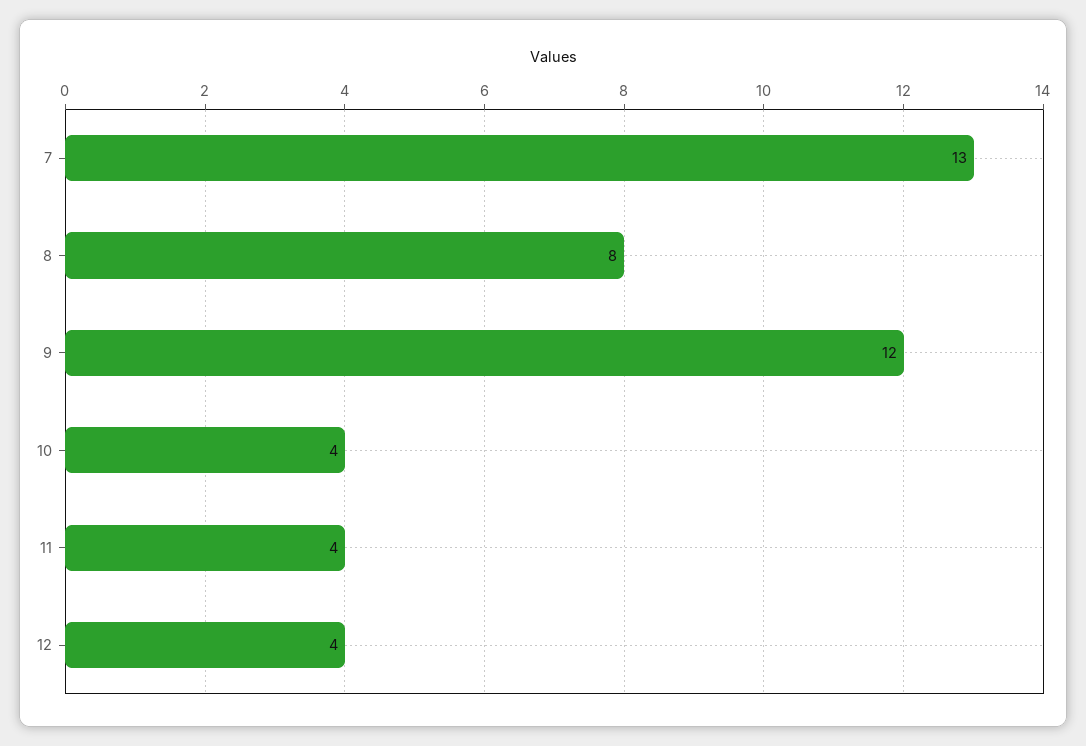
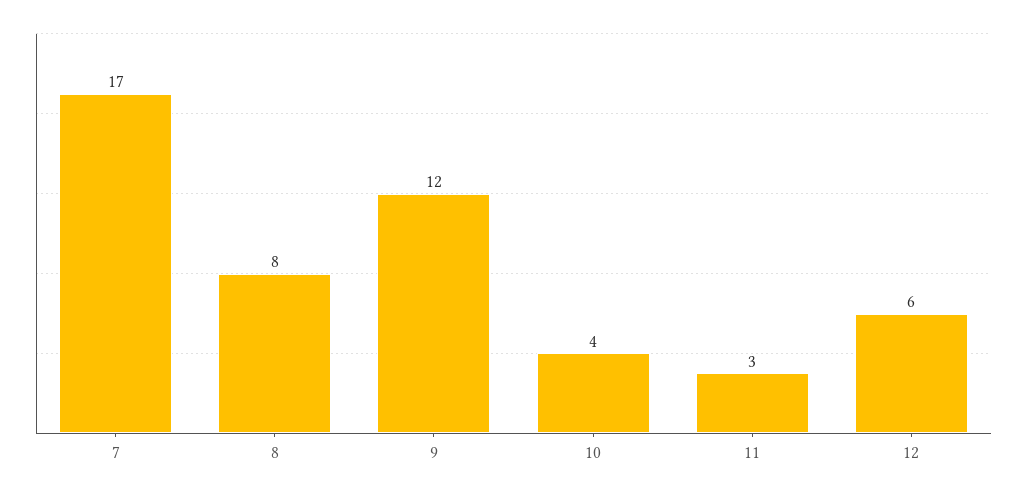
  {
-   "7": 13,
+   "7": 17,
    "8": 8,
    "9": 12,
    "10": 4,
-   "11": 4,
+   "11": 3,
-   "12": 4
+   "12": 6
  }

